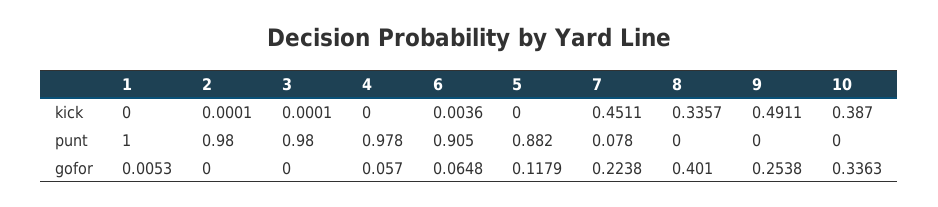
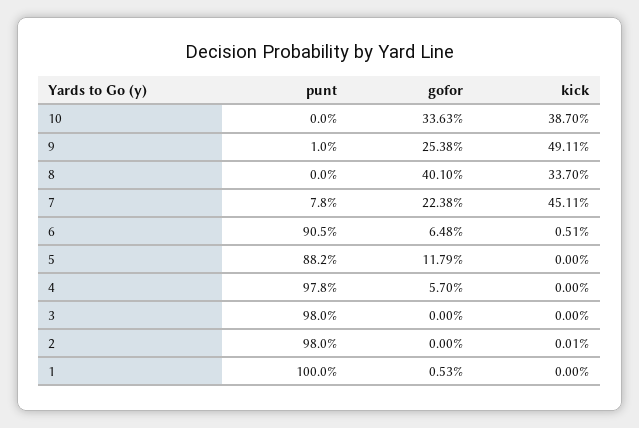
  {
    "1": {
      "kick": 0,
      "punt": 1,
      "gofor": 0.0053
    },
    "2": {
      "kick": 0.0001,
      "punt": 0.98,
      "gofor": 0
    },
    "3": {
-     "kick": 0.0001,
+     "kick": 0,
      "punt": 0.98,
      "gofor": 0
    },
    "4": {
      "kick": 0,
      "punt": 0.978,
      "gofor": 0.057
    },
    "6": {
-     "kick": 0.0036,
+     "kick": 0.0051,
      "punt": 0.905,
      "gofor": 0.0648
    },
    "5": {
      "kick": 0,
      "punt": 0.882,
      "gofor": 0.1179
    },
    "7": {
      "kick": 0.4511,
      "punt": 0.078,
      "gofor": 0.2238
    },
    "8": {
-     "kick": 0.3357,
+     "kick": 0.337,
      "punt": 0,
      "gofor": 0.401
    },
    "9": {
      "kick": 0.4911,
-     "punt": 0,
+     "punt": 0.01,
      "gofor": 0.2538
    },
    "10": {
      "kick": 0.387,
      "punt": 0,
      "gofor": 0.3363
    }
  }

